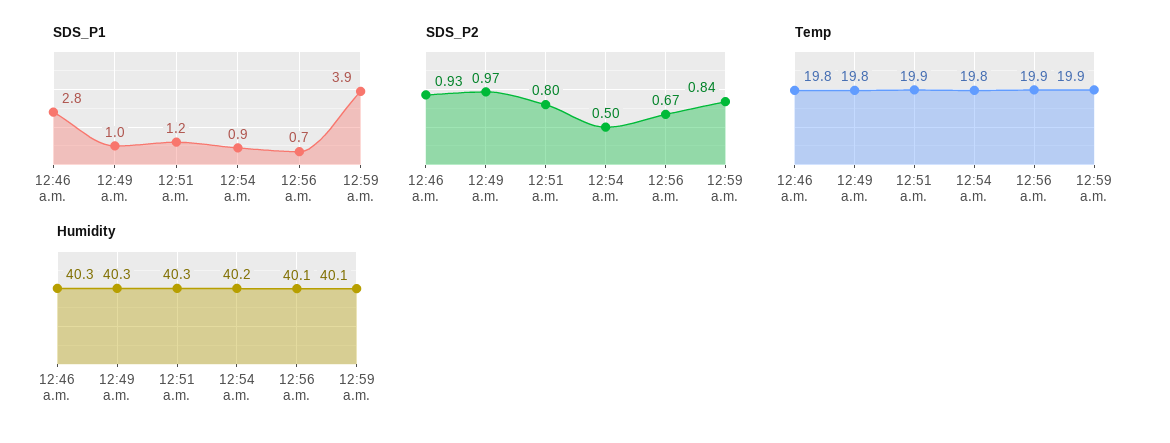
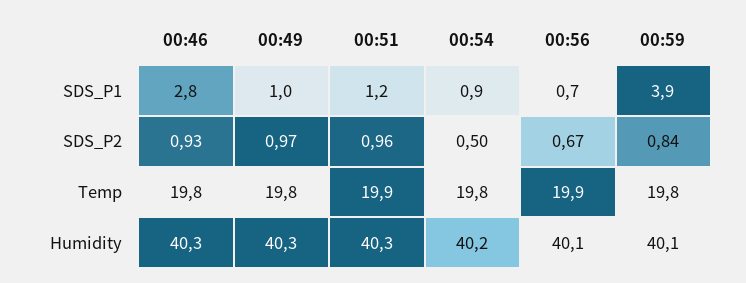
  {
    "SDS_P1": {
      "12:46 a.m.": 2.8,
      "12:49 a.m.": 1,
      "12:51 a.m.": 1.2,
      "12:54 a.m.": 0.9,
      "12:56 a.m.": 0.7,
      "12:59 a.m.": 3.9
    },
    "SDS_P2": {
      "12:46 a.m.": 0.93,
      "12:49 a.m.": 0.97,
-     "12:51 a.m.": 0.8,
+     "12:51 a.m.": 0.96,
      "12:54 a.m.": 0.5,
      "12:56 a.m.": 0.67,
      "12:59 a.m.": 0.84
    },
    "Temp": {
      "12:46 a.m.": 19.8,
      "12:49 a.m.": 19.8,
      "12:51 a.m.": 19.9,
      "12:54 a.m.": 19.8,
      "12:56 a.m.": 19.9,
-     "12:59 a.m.": 19.9
+     "12:59 a.m.": 19.8
    },
    "Humidity": {
      "12:46 a.m.": 40.3,
      "12:49 a.m.": 40.3,
      "12:51 a.m.": 40.3,
      "12:54 a.m.": 40.2,
      "12:56 a.m.": 40.1,
      "12:59 a.m.": 40.1
    }
  }

